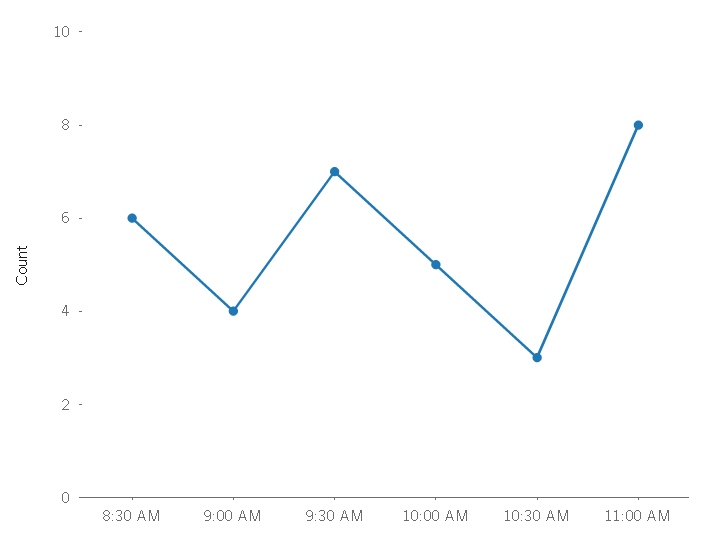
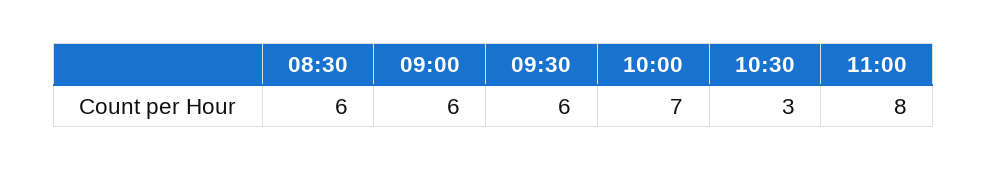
  {
    "8:30 AM": 6,
-   "9:00 AM": 4,
+   "9:00 AM": 6,
-   "9:30 AM": 7,
+   "9:30 AM": 6,
-   "10:00 AM": 5,
+   "10:00 AM": 7,
    "10:30 AM": 3,
    "11:00 AM": 8
  }

